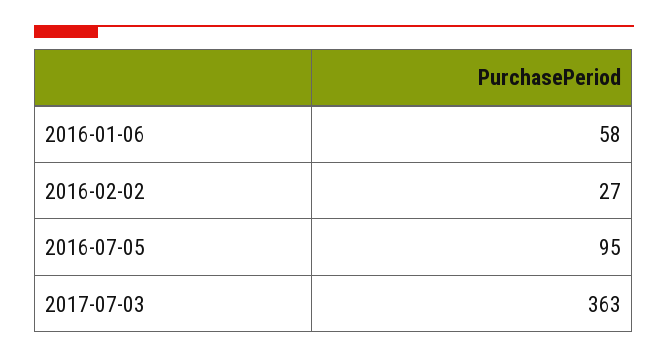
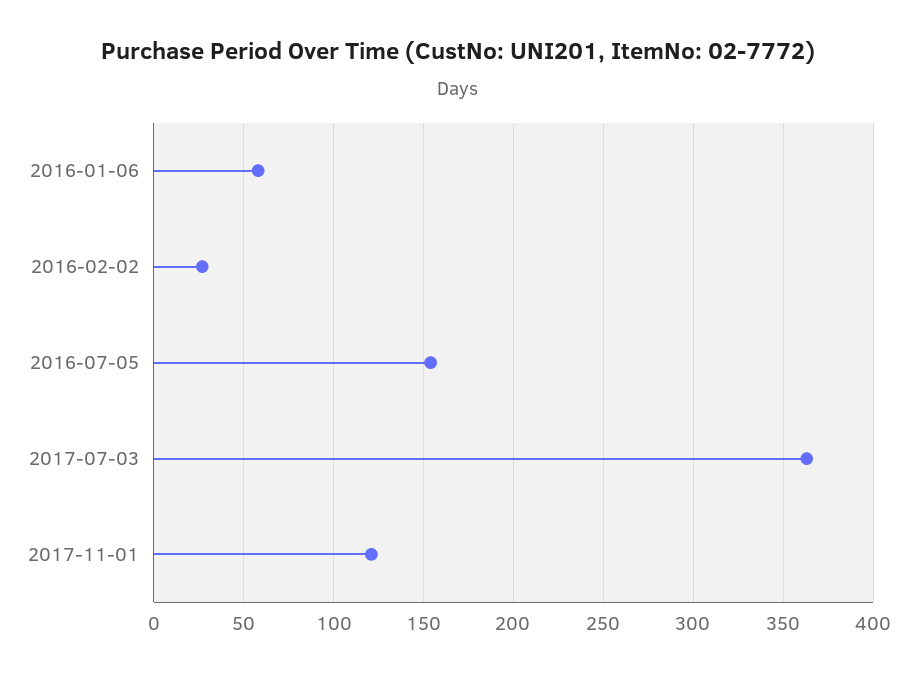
  {
    "2016-01-06": 58,
    "2016-02-02": 27,
-   "2016-07-05": 95,
+   "2016-07-05": 155,
-   "2017-07-03": 363
+   "2017-07-03": 363,
+   "2017-11-01": 120
  }

